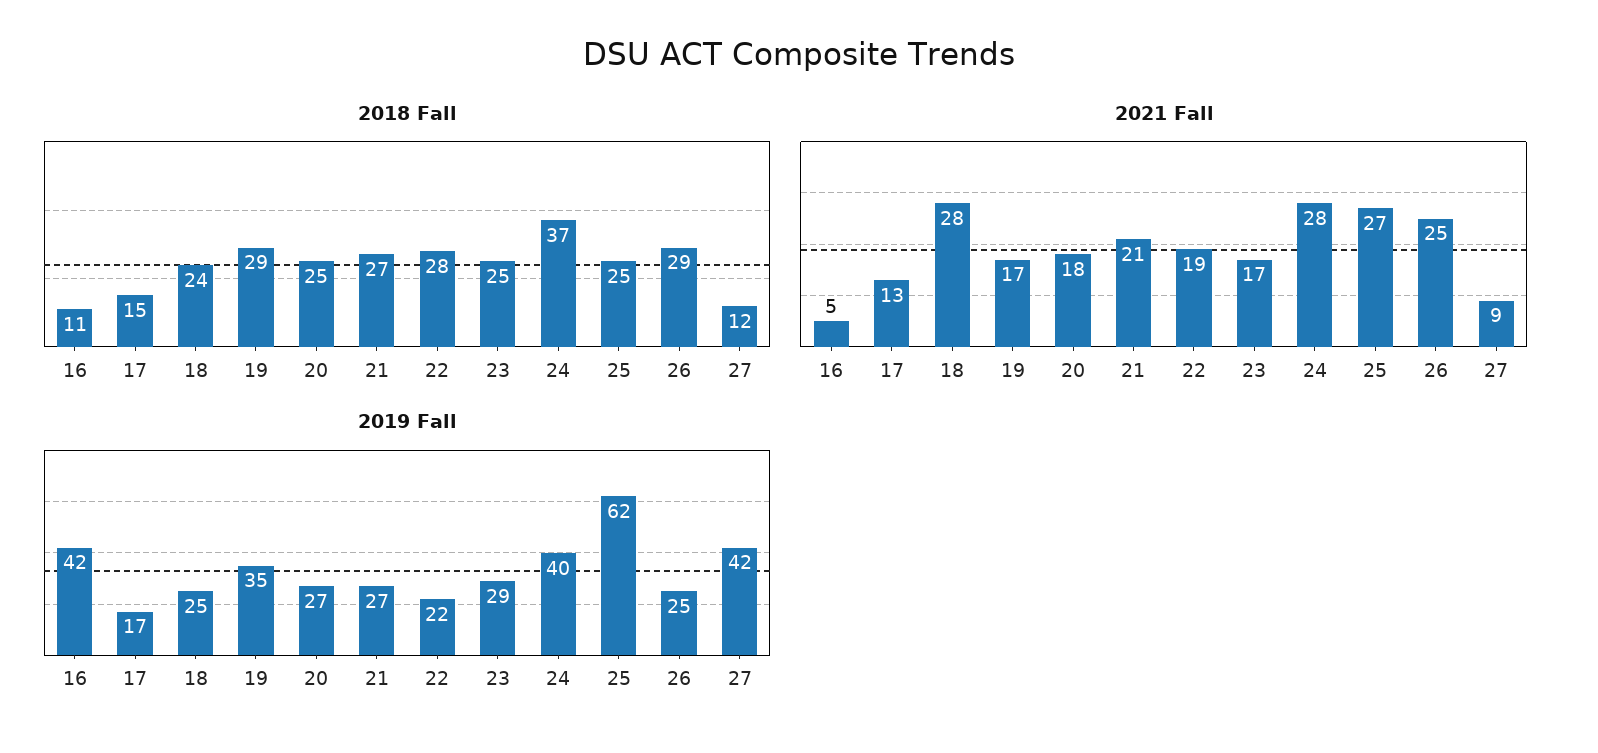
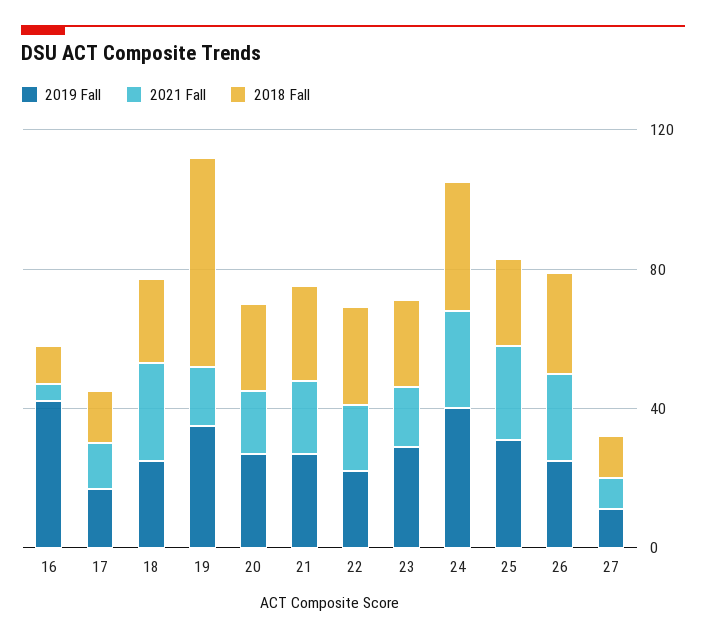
  {
    "2018 Fall": {
      "16": 11,
      "17": 15,
      "18": 24,
-     "19": 29,
+     "19": 60,
      "20": 25,
      "21": 27,
      "22": 28,
      "23": 25,
      "24": 37,
      "25": 25,
      "26": 29,
      "27": 12
    },
    "2021 Fall": {
      "16": 5,
      "17": 13,
      "18": 28,
      "19": 17,
      "20": 18,
      "21": 21,
      "22": 19,
      "23": 17,
      "24": 28,
      "25": 27,
      "26": 25,
      "27": 9
    },
    "2019 Fall": {
      "16": 42,
      "17": 17,
      "18": 25,
      "19": 35,
      "20": 27,
      "21": 27,
      "22": 22,
      "23": 29,
      "24": 40,
-     "25": 62,
+     "25": 30,
      "26": 25,
-     "27": 42
+     "27": 10
    }
  }

